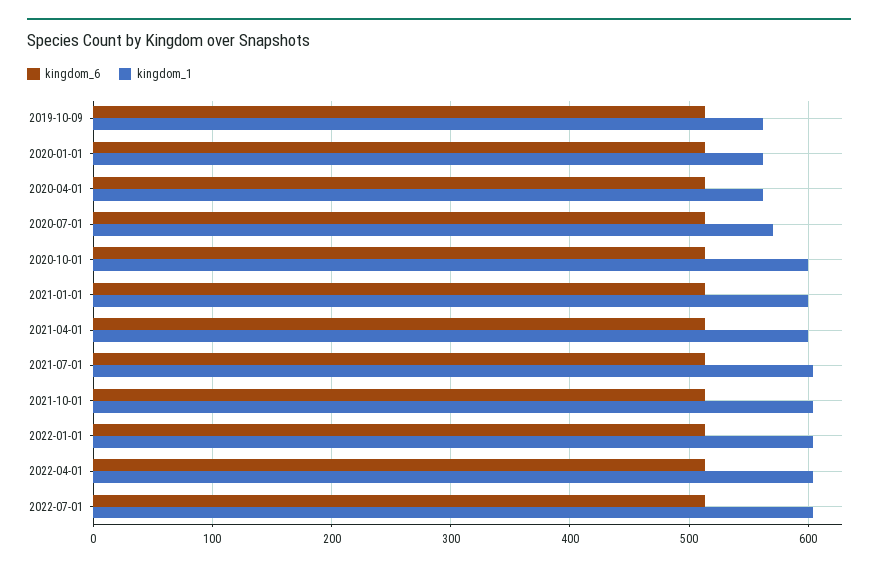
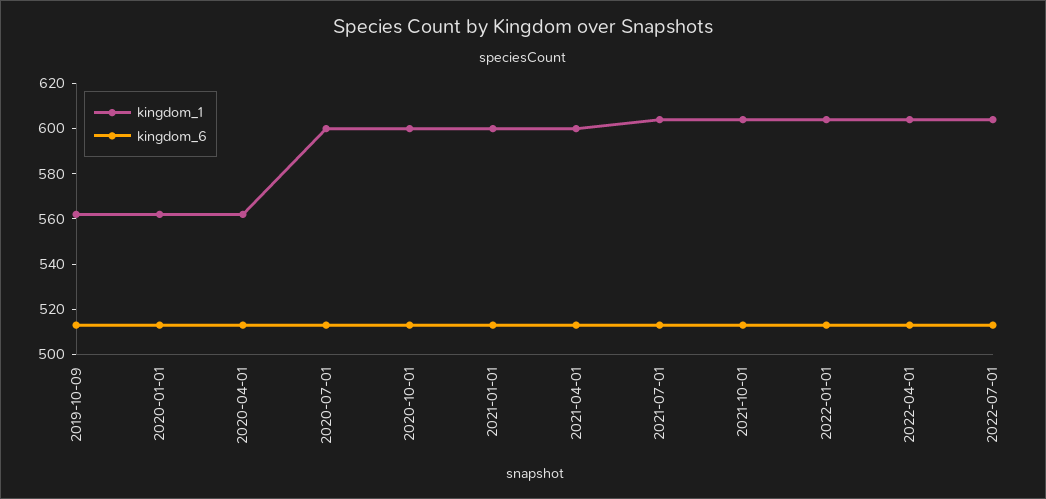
  {
    "kingdom_6": {
      "2019-10-09": 515,
      "2020-01-01": 515,
      "2020-04-01": 515,
      "2020-07-01": 515,
      "2020-10-01": 515,
      "2021-01-01": 515,
      "2021-04-01": 515,
      "2021-07-01": 515,
      "2021-10-01": 515,
      "2022-01-01": 515,
      "2022-04-01": 515,
      "2022-07-01": 515
    },
    "kingdom_1": {
      "2019-10-09": 560,
      "2020-01-01": 560,
      "2020-04-01": 560,
-     "2020-07-01": 570,
+     "2020-07-01": 600,
      "2020-10-01": 600,
      "2021-01-01": 600,
      "2021-04-01": 600,
      "2021-07-01": 605,
      "2021-10-01": 605,
      "2022-01-01": 605,
      "2022-04-01": 605,
      "2022-07-01": 605
    }
  }

